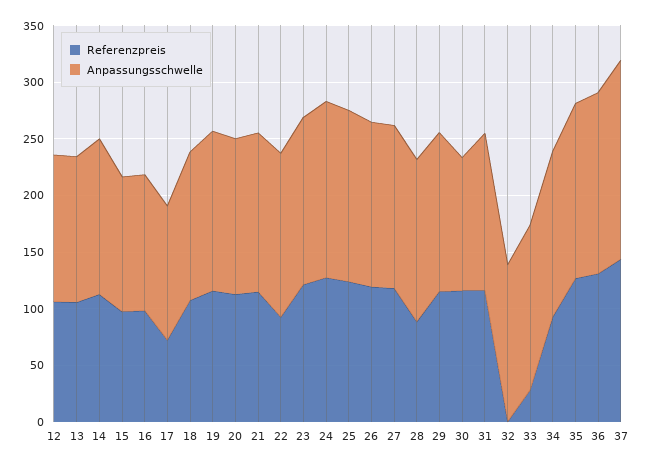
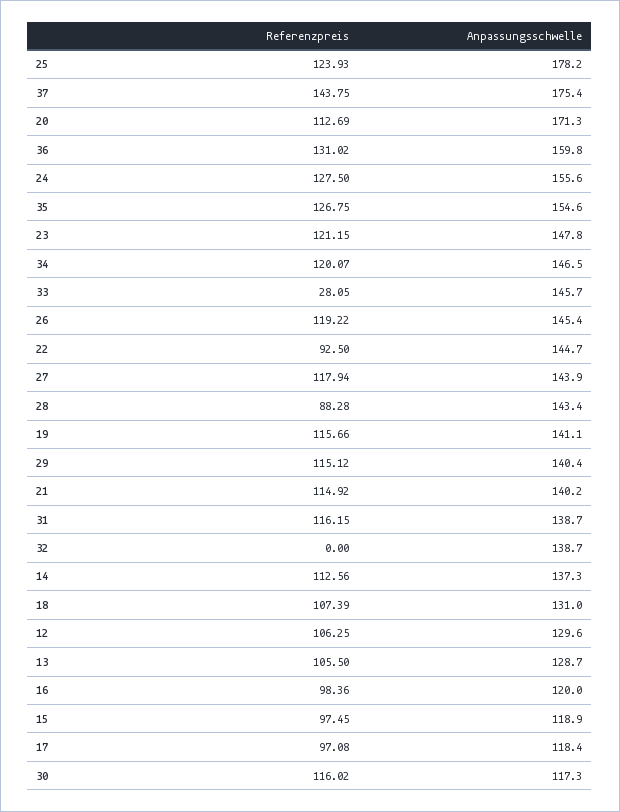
  {
    "Referenzpreis": {
      "12": 106.25,
      "13": 105.5,
      "14": 112.56,
      "15": 97.45,
      "16": 98.36,
-     "17": 70,
+     "17": 97.08,
      "18": 107.39,
      "19": 115.66,
      "20": 112.69,
      "21": 114.92,
      "22": 92.5,
      "23": 121.15,
      "24": 127.5,
      "25": 123.93,
      "26": 119.22,
      "27": 117.94,
      "28": 88.28,
      "29": 115.12,
      "30": 116.02,
      "31": 116.15,
      "32": 0,
      "33": 28.05,
-     "34": 90,
+     "34": 120.07,
      "35": 126.75,
      "36": 131.02,
      "37": 143.75
    },
    "Anpassungsschwelle": {
      "12": 129.6,
      "13": 128.7,
      "14": 137.3,
      "15": 118.9,
      "16": 120,
      "17": 118.4,
      "18": 131,
      "19": 141.1,
-     "20": 140,
+     "20": 171.3,
      "21": 140.2,
      "22": 144.7,
      "23": 147.8,
      "24": 155.6,
-     "25": 150,
+     "25": 178.2,
      "26": 145.4,
      "27": 143.9,
      "28": 143.4,
      "29": 140.4,
      "30": 117.3,
      "31": 138.7,
      "32": 138.7,
      "33": 145.7,
      "34": 146.5,
      "35": 154.6,
      "36": 159.8,
      "37": 175.4
    }
  }

